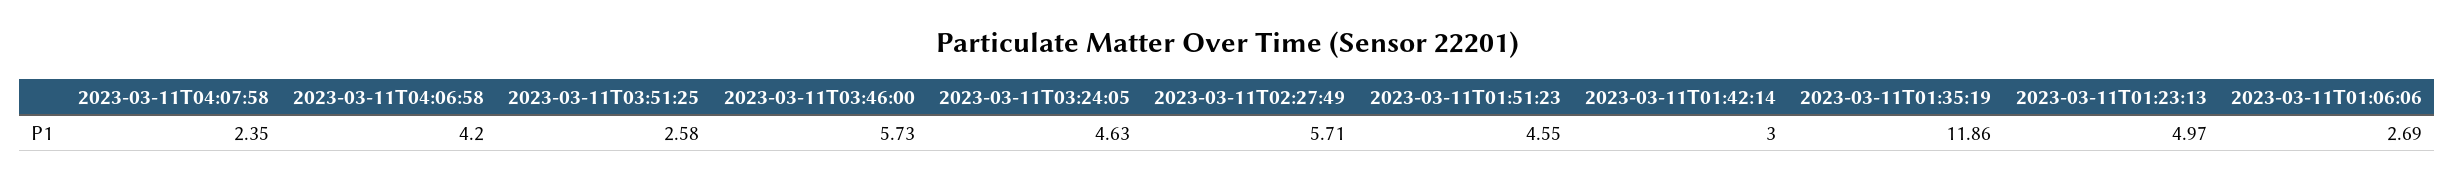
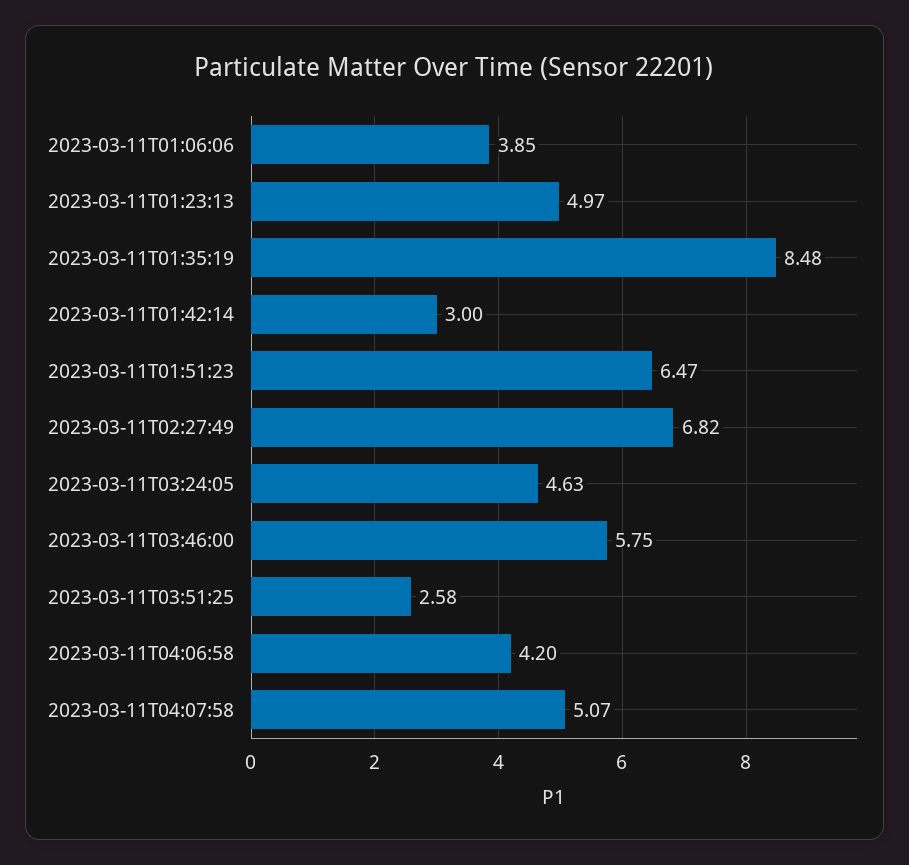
  {
-   "2023-03-11T04:07:58": 2.35,
+   "2023-03-11T04:07:58": 5.07,
    "2023-03-11T04:06:58": 4.2,
    "2023-03-11T03:51:25": 2.58,
-   "2023-03-11T03:46:00": 5.73,
+   "2023-03-11T03:46:00": 5.75,
    "2023-03-11T03:24:05": 4.63,
-   "2023-03-11T02:27:49": 5.71,
+   "2023-03-11T02:27:49": 6.82,
-   "2023-03-11T01:51:23": 4.55,
+   "2023-03-11T01:51:23": 6.47,
    "2023-03-11T01:42:14": 3,
-   "2023-03-11T01:35:19": 11.86,
+   "2023-03-11T01:35:19": 8.48,
    "2023-03-11T01:23:13": 4.97,
-   "2023-03-11T01:06:06": 2.69
+   "2023-03-11T01:06:06": 3.85
  }

